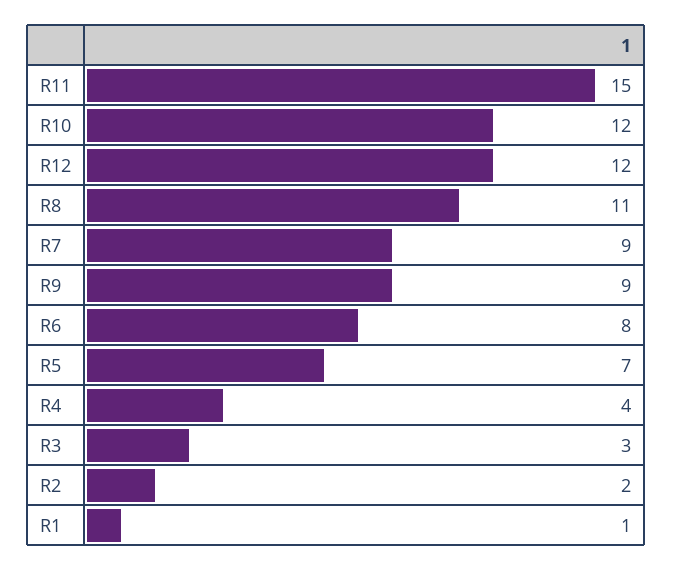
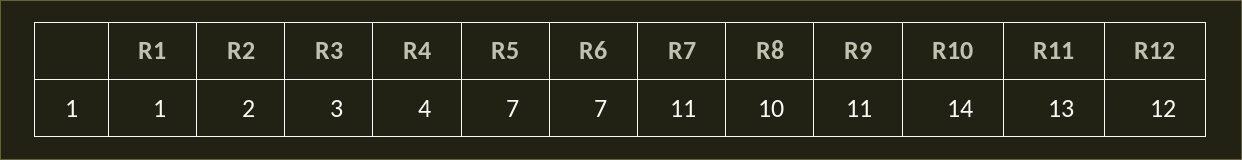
  {
-   "R11": 15,
+   "R11": 13,
-   "R10": 12,
+   "R10": 14,
    "R12": 12,
-   "R8": 11,
+   "R8": 10,
-   "R7": 9,
+   "R7": 11,
-   "R9": 9,
+   "R9": 11,
-   "R6": 8,
+   "R6": 7,
    "R5": 7,
    "R4": 4,
    "R3": 3,
    "R2": 2,
    "R1": 1
  }

